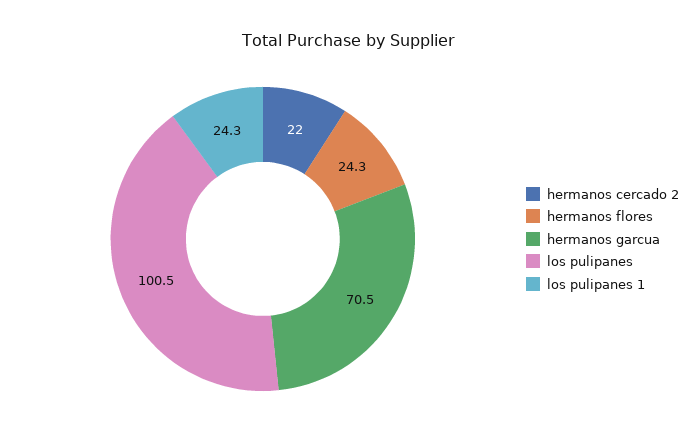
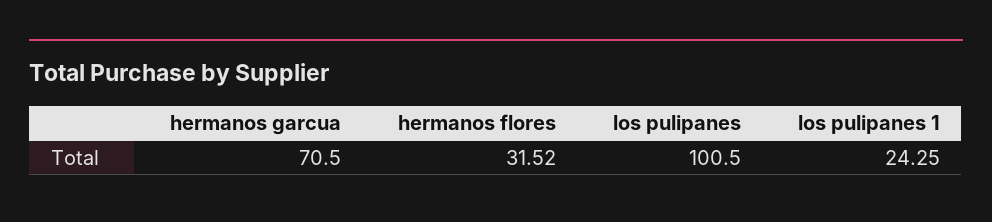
  {
-   "hermanos cercado 2": 22,
-   "hermanos flores": 24.3,
+   "hermanos flores": 31.52,
    "hermanos garcua": 70.5,
    "los pulipanes": 100.5,
    "los pulipanes 1": 24.25
  }

